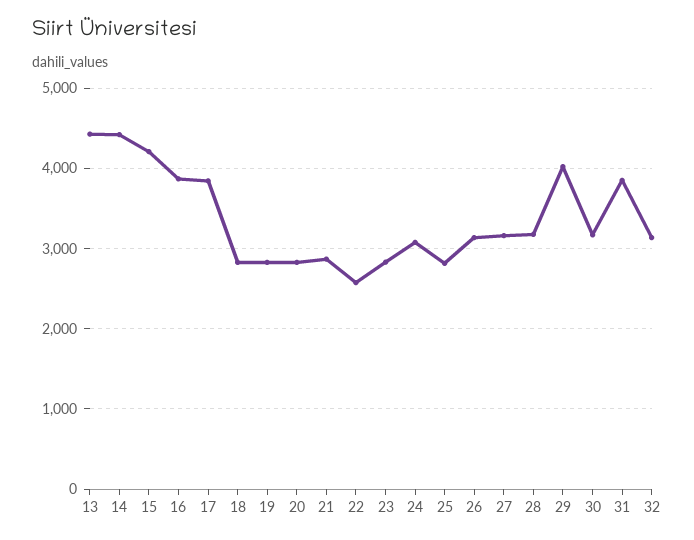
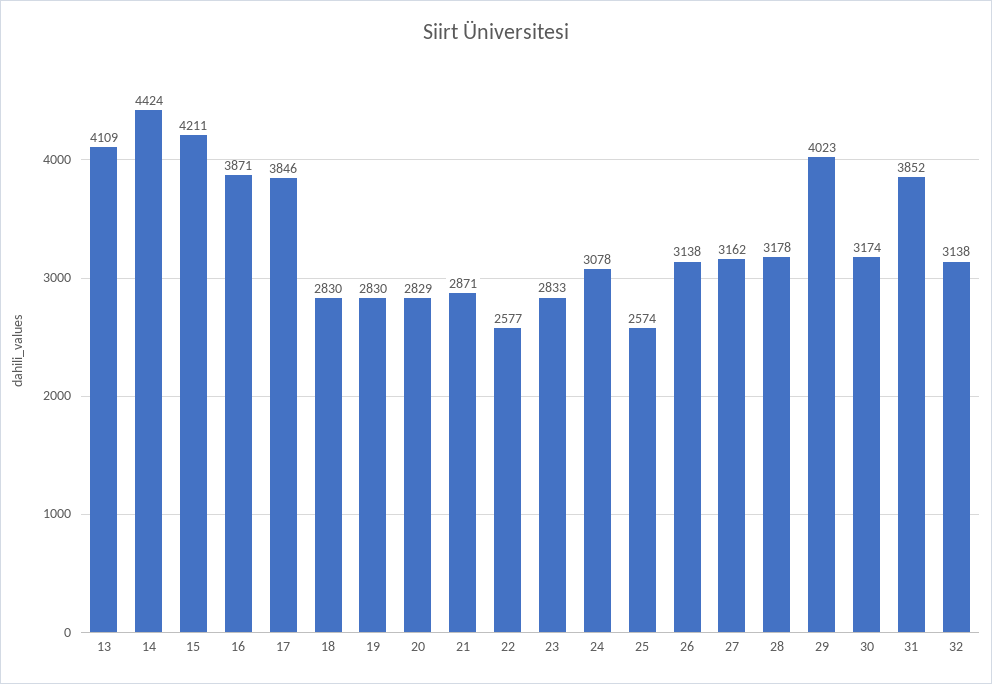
  {
-   "13": 4400,
+   "13": 4109,
    "14": 4424,
    "15": 4211,
    "16": 3871,
    "17": 3846,
    "18": 2830,
    "19": 2830,
    "20": 2829,
    "21": 2871,
    "22": 2577,
    "23": 2833,
    "24": 3078,
-   "25": 2800,
+   "25": 2574,
    "26": 3138,
    "27": 3162,
    "28": 3178,
    "29": 4023,
    "30": 3174,
    "31": 3852,
    "32": 3138
  }

